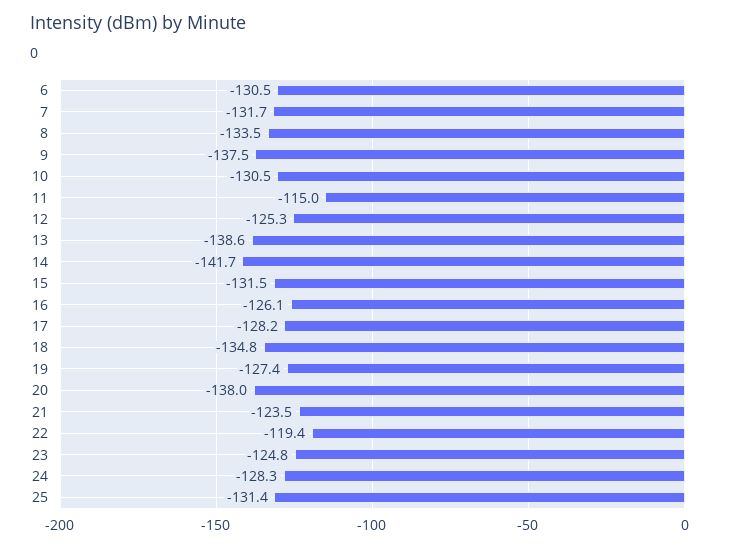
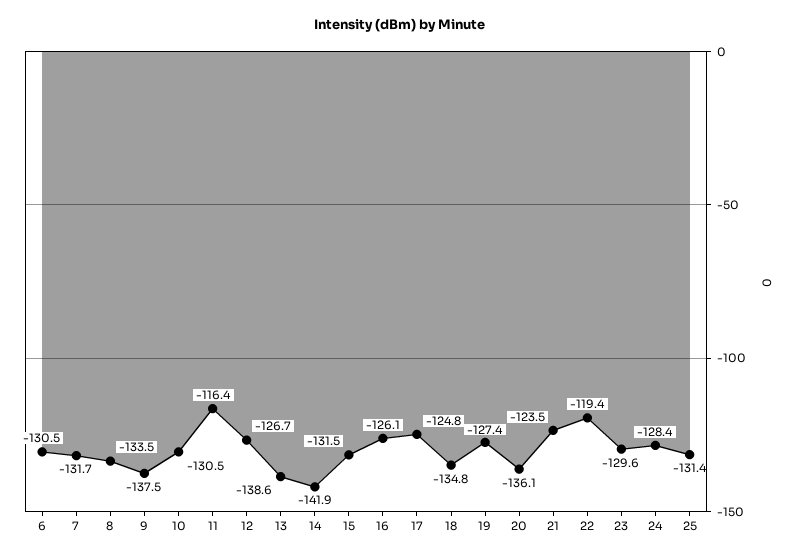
  {
    "6": -130.5,
    "7": -131.7,
    "8": -133.5,
    "9": -137.5,
    "10": -130.5,
-   "11": -115,
+   "11": -116.4,
-   "12": -125.3,
+   "12": -126.7,
    "13": -138.6,
-   "14": -141.7,
+   "14": -141.9,
    "15": -131.5,
    "16": -126.1,
-   "17": -128.2,
+   "17": -124.8,
    "18": -134.8,
    "19": -127.4,
-   "20": -138,
+   "20": -136.1,
    "21": -123.5,
    "22": -119.4,
-   "23": -124.8,
+   "23": -129.6,
-   "24": -128.3,
+   "24": -128.4,
    "25": -131.4
  }

